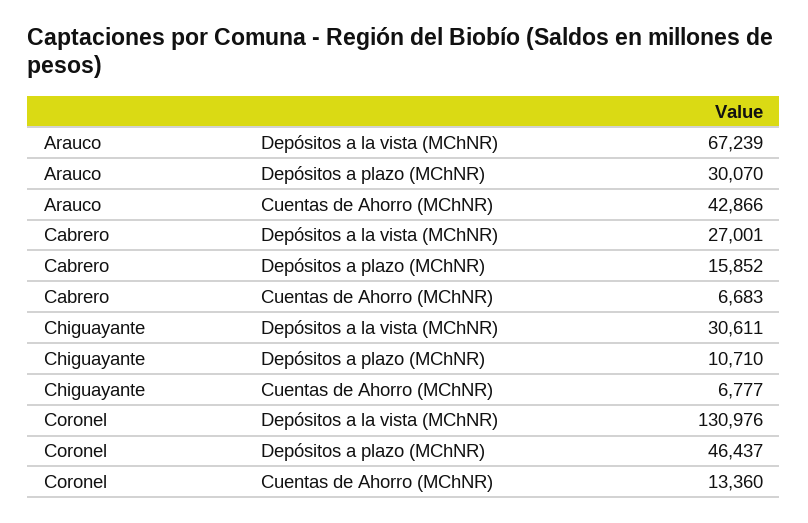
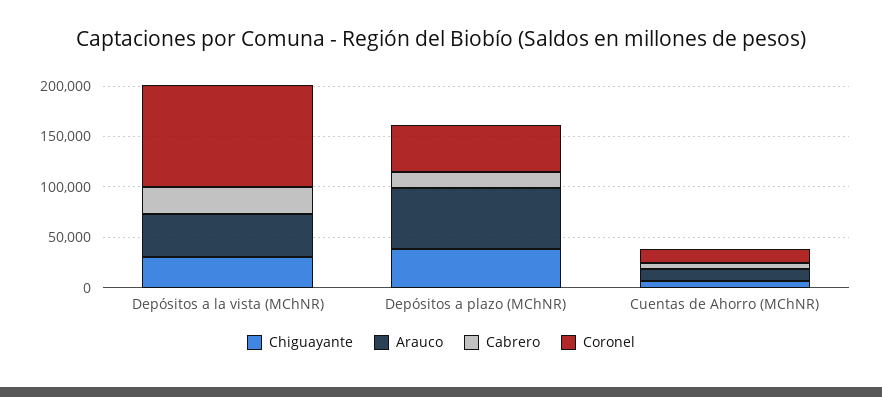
  {
    "Arauco": {
-     "Depósitos a la vista (MChNR)": 67239,
+     "Depósitos a la vista (MChNR)": 40000,
-     "Depósitos a plazo (MChNR)": 30070,
+     "Depósitos a plazo (MChNR)": 60000,
-     "Cuentas de Ahorro (MChNR)": 42866
+     "Cuentas de Ahorro (MChNR)": 10000
    },
    "Cabrero": {
      "Depósitos a la vista (MChNR)": 27001,
      "Depósitos a plazo (MChNR)": 15852,
      "Cuentas de Ahorro (MChNR)": 6683
    },
    "Chiguayante": {
      "Depósitos a la vista (MChNR)": 30611,
-     "Depósitos a plazo (MChNR)": 10710,
+     "Depósitos a plazo (MChNR)": 40000,
      "Cuentas de Ahorro (MChNR)": 6777
    },
    "Coronel": {
-     "Depósitos a la vista (MChNR)": 130976,
+     "Depósitos a la vista (MChNR)": 100000,
      "Depósitos a plazo (MChNR)": 46437,
      "Cuentas de Ahorro (MChNR)": 13360
    }
  }

